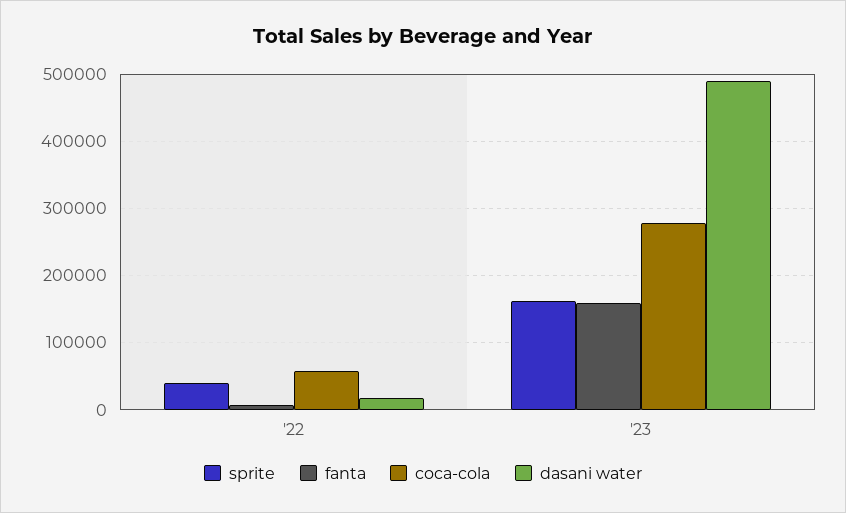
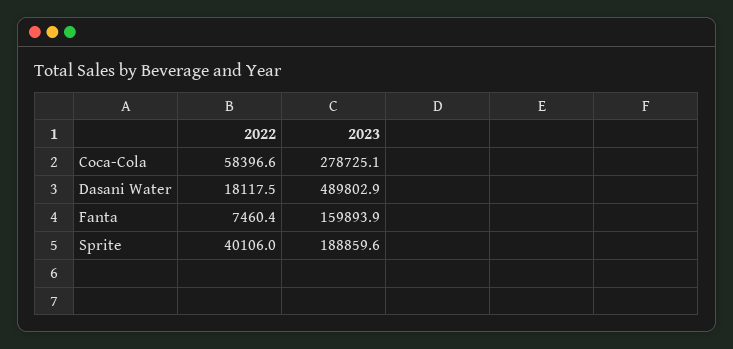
  {
    "sprite": {
      "'22": 40106,
-     "'23": 160000
+     "'23": 188859.6
    },
    "fanta": {
      "'22": 7460.4,
      "'23": 159893.9
    },
    "coca-cola": {
      "'22": 58396.6,
      "'23": 278725.1
    },
    "dasani water": {
      "'22": 18117.5,
      "'23": 489802.9
    }
  }

